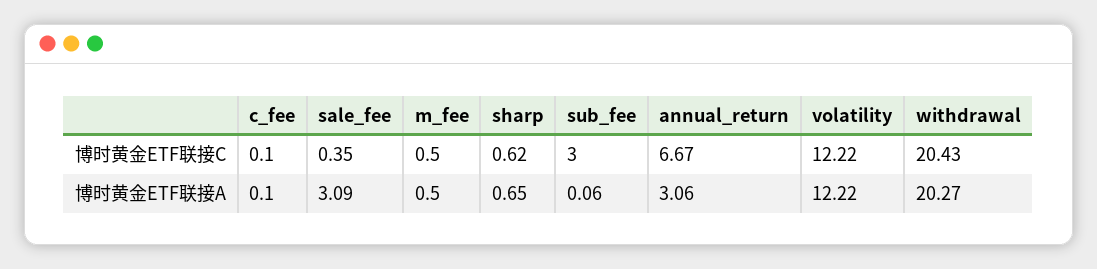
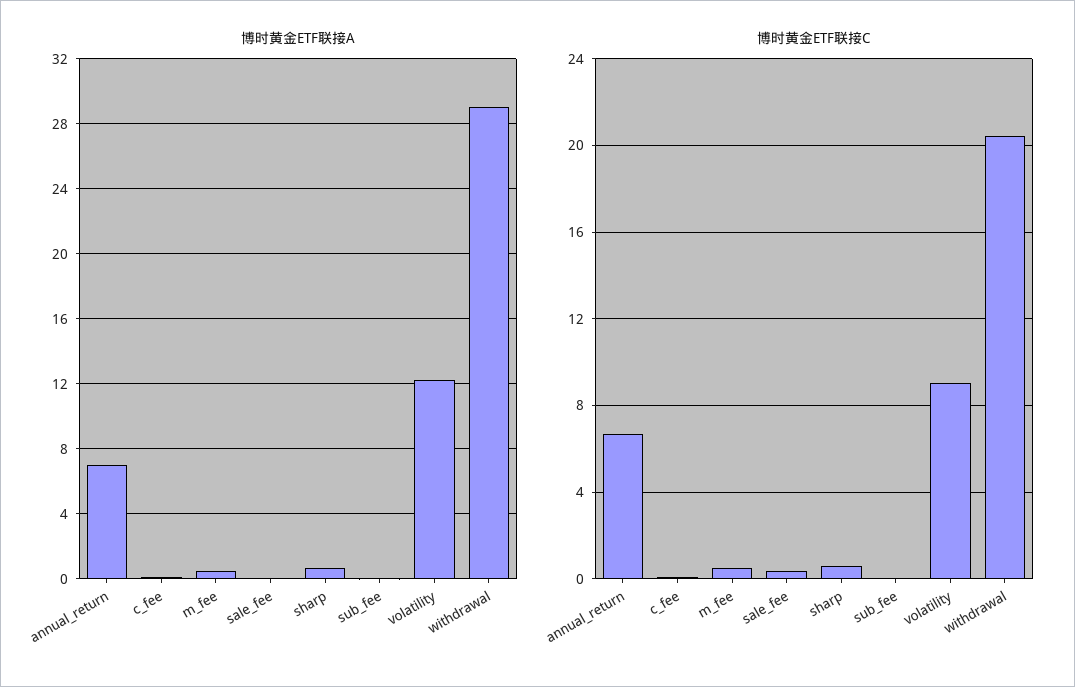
  {
    "博时黄金ETF联接C": {
      "c_fee": 0.1,
      "sale_fee": 0.35,
      "m_fee": 0.5,
      "sharp": 0.62,
-     "sub_fee": 3,
+     "sub_fee": 0,
      "annual_return": 6.67,
-     "volatility": 12.22,
+     "volatility": 9,
      "withdrawal": 20.43
    },
    "博时黄金ETF联接A": {
      "c_fee": 0.1,
-     "sale_fee": 3.09,
+     "sale_fee": 0,
      "m_fee": 0.5,
      "sharp": 0.65,
      "sub_fee": 0.06,
-     "annual_return": 3.06,
+     "annual_return": 7,
      "volatility": 12.22,
-     "withdrawal": 20.27
+     "withdrawal": 29
    }
  }

